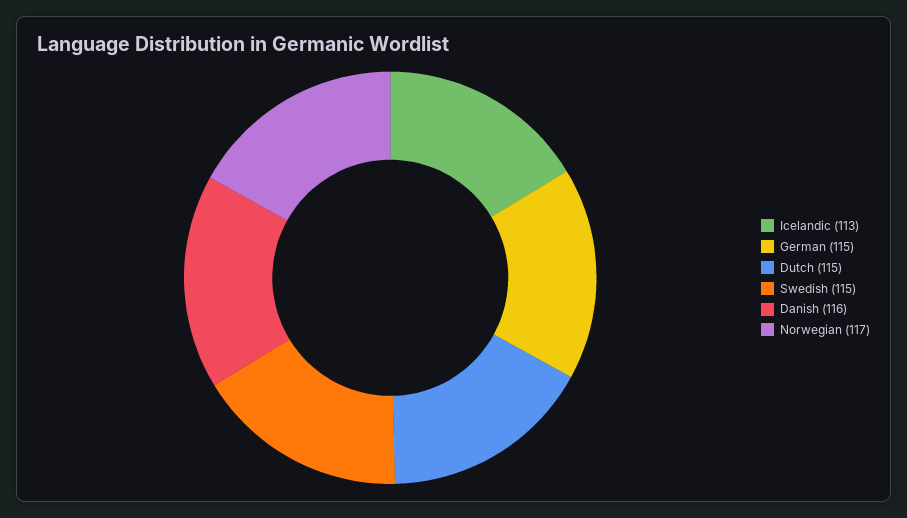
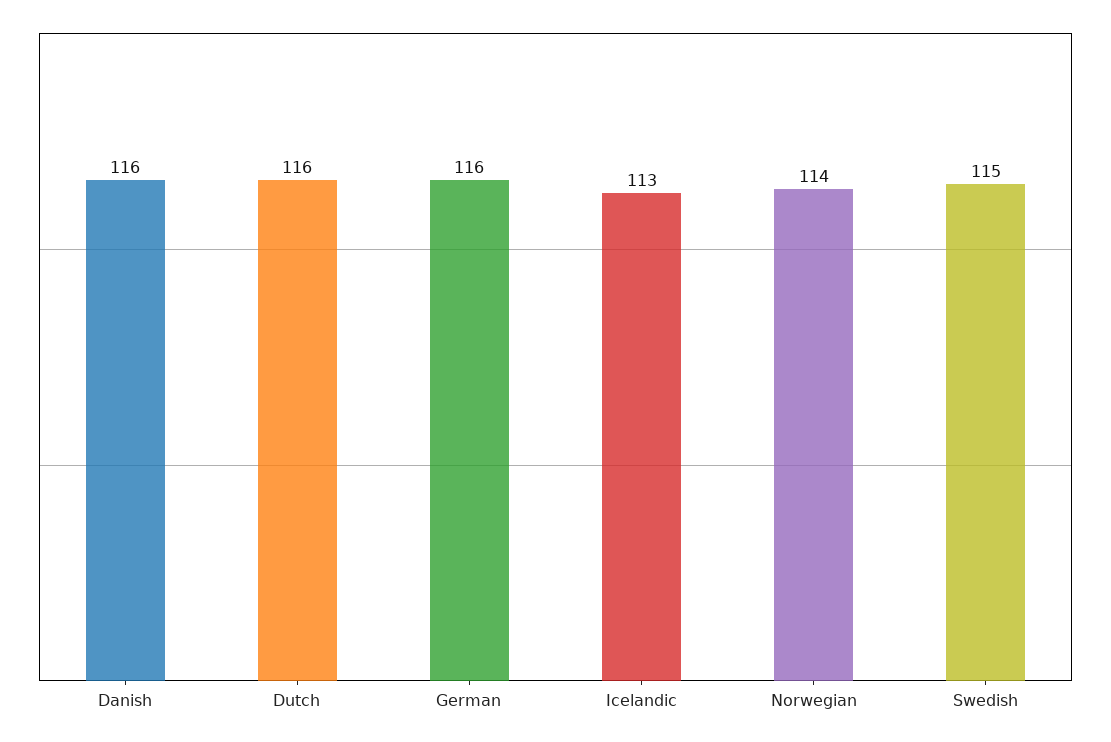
  {
    "Icelandic": 113,
-   "German": 115,
+   "German": 116,
-   "Dutch": 115,
+   "Dutch": 116,
    "Swedish": 115,
    "Danish": 116,
-   "Norwegian": 117
+   "Norwegian": 114
  }

